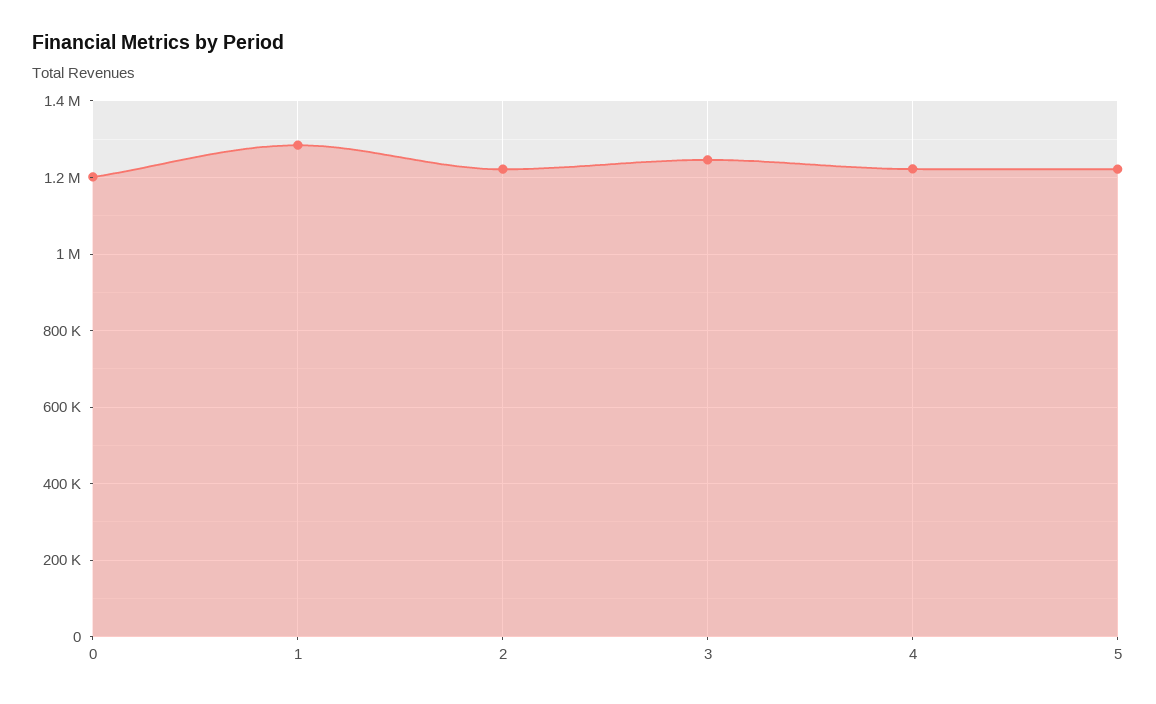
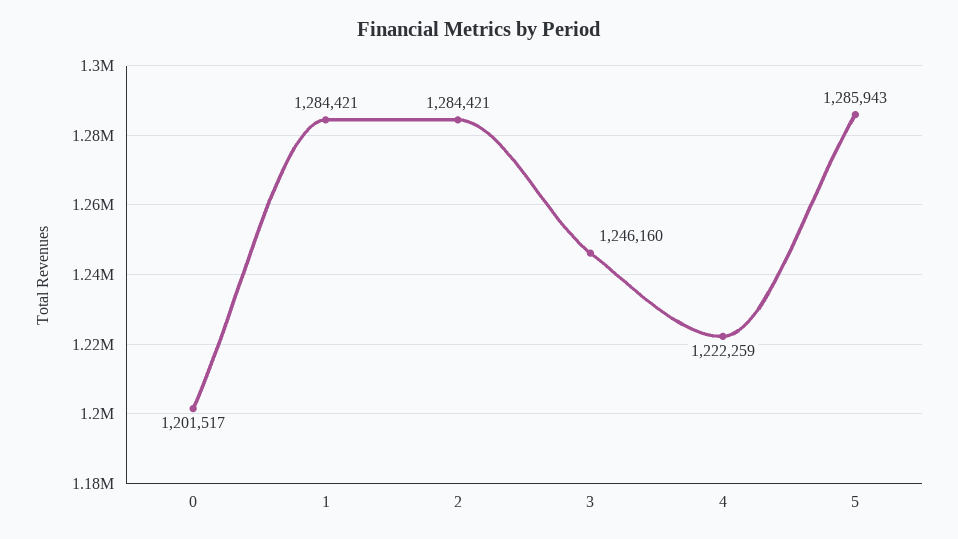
  {
    "0": 1201517,
    "1": 1284421,
-   "2": 1220000,
+   "2": 1284421,
    "3": 1246160,
    "4": 1222259,
-   "5": 1220000
+   "5": 1285943
  }

